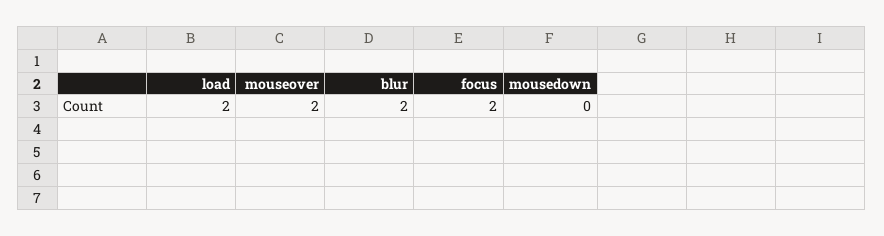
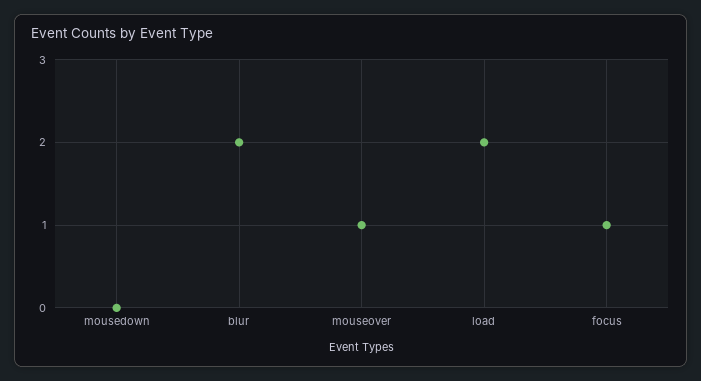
  {
    "load": 2,
-   "mouseover": 2,
+   "mouseover": 1,
    "blur": 2,
-   "focus": 2,
+   "focus": 1,
    "mousedown": 0
  }

